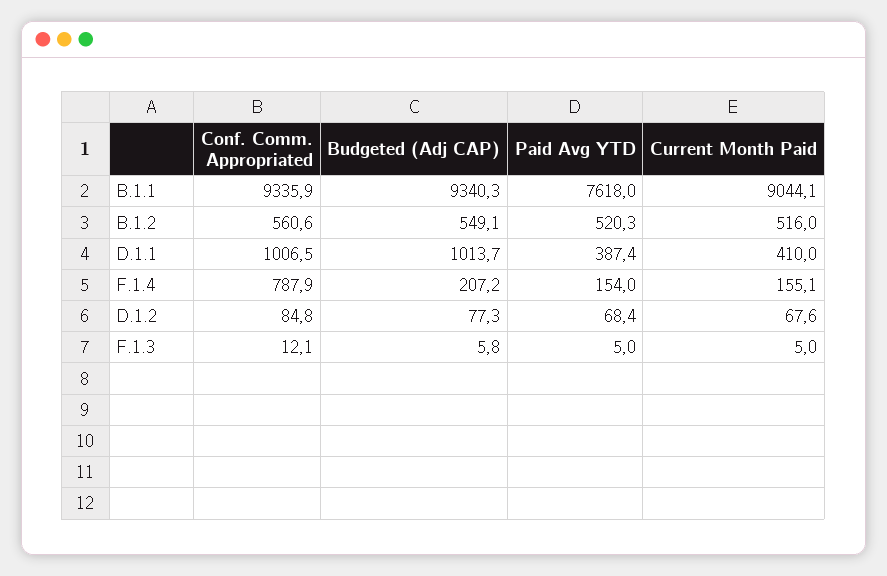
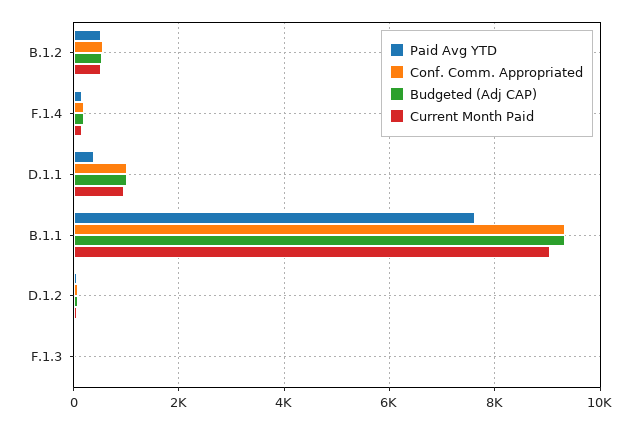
  {
    "Conf. Comm. Appropriated": {
      "B.1.1": 9335.9,
      "B.1.2": 560.6,
      "D.1.1": 1006.5,
-     "F.1.4": 787.9,
+     "F.1.4": 200,
      "D.1.2": 84.8,
      "F.1.3": 12.1
    },
    "Budgeted (Adj CAP)": {
      "B.1.1": 9340.3,
      "B.1.2": 549.1,
      "D.1.1": 1013.7,
      "F.1.4": 207.2,
      "D.1.2": 77.3,
      "F.1.3": 5.8
    },
    "Paid Avg YTD": {
      "B.1.1": 7618,
      "B.1.2": 520.3,
      "D.1.1": 387.4,
      "F.1.4": 154,
      "D.1.2": 68.4,
      "F.1.3": 5
    },
    "Current Month Paid": {
      "B.1.1": 9044.1,
      "B.1.2": 516,
-     "D.1.1": 410,
+     "D.1.1": 1000,
      "F.1.4": 155.1,
      "D.1.2": 67.6,
      "F.1.3": 5
    }
  }

